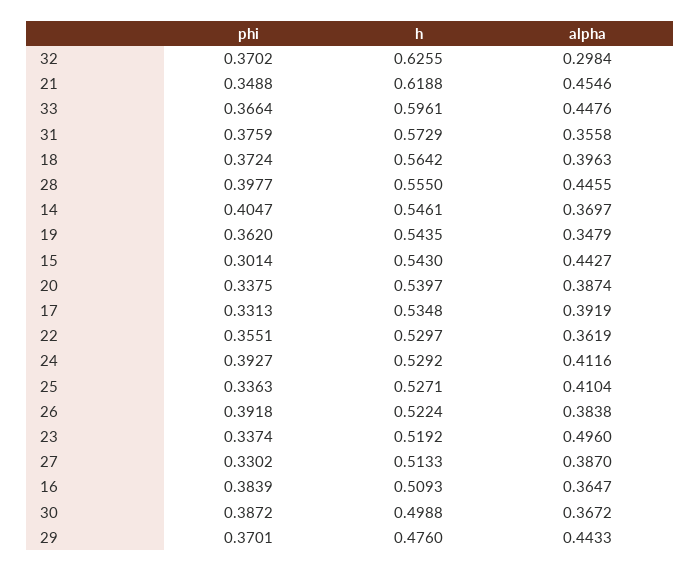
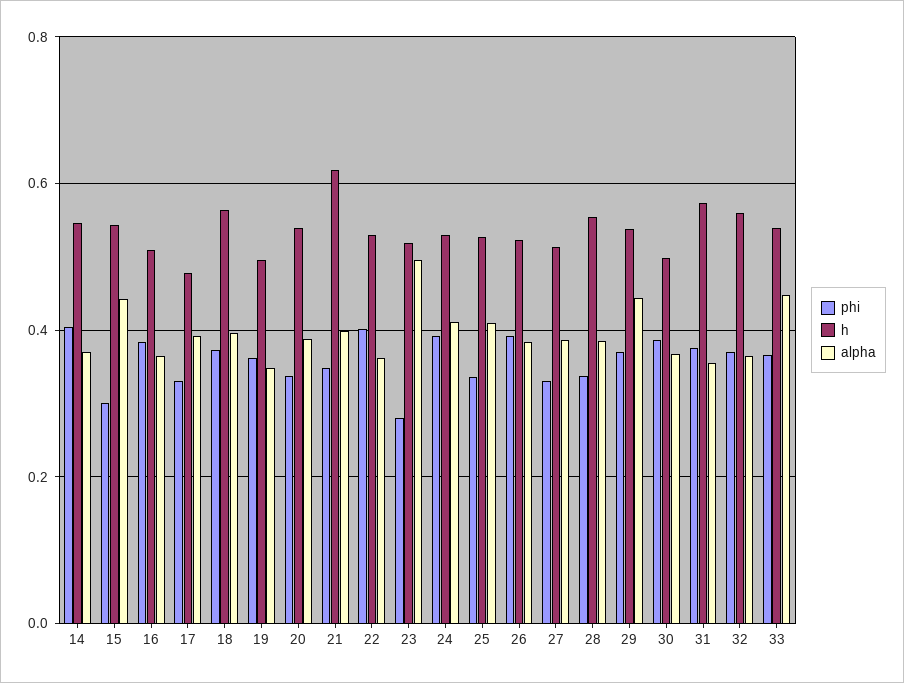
  {
    "phi": {
      "32": 0.3702,
      "21": 0.3488,
      "33": 0.3664,
      "31": 0.3759,
      "18": 0.3724,
-     "28": 0.3977,
+     "28": 0.34,
      "14": 0.4047,
      "19": 0.362,
      "15": 0.3014,
      "20": 0.3375,
      "17": 0.3313,
-     "22": 0.3551,
+     "22": 0.4,
      "24": 0.3927,
      "25": 0.3363,
      "26": 0.3918,
-     "23": 0.3374,
+     "23": 0.28,
      "27": 0.3302,
      "16": 0.3839,
      "30": 0.3872,
      "29": 0.3701
    },
    "h": {
-     "32": 0.6255,
+     "32": 0.56,
      "21": 0.6188,
-     "33": 0.5961,
+     "33": 0.54,
      "31": 0.5729,
      "18": 0.5642,
      "28": 0.555,
      "14": 0.5461,
-     "19": 0.5435,
+     "19": 0.5,
      "15": 0.543,
      "20": 0.5397,
-     "17": 0.5348,
+     "17": 0.48,
      "22": 0.5297,
      "24": 0.5292,
      "25": 0.5271,
      "26": 0.5224,
      "23": 0.5192,
      "27": 0.5133,
      "16": 0.5093,
      "30": 0.4988,
-     "29": 0.476
+     "29": 0.54
    },
    "alpha": {
-     "32": 0.2984,
+     "32": 0.36,
-     "21": 0.4546,
+     "21": 0.4,
      "33": 0.4476,
      "31": 0.3558,
      "18": 0.3963,
-     "28": 0.4455,
+     "28": 0.38,
      "14": 0.3697,
      "19": 0.3479,
      "15": 0.4427,
      "20": 0.3874,
      "17": 0.3919,
      "22": 0.3619,
      "24": 0.4116,
      "25": 0.4104,
      "26": 0.3838,
      "23": 0.496,
      "27": 0.387,
      "16": 0.3647,
      "30": 0.3672,
      "29": 0.4433
    }
  }

